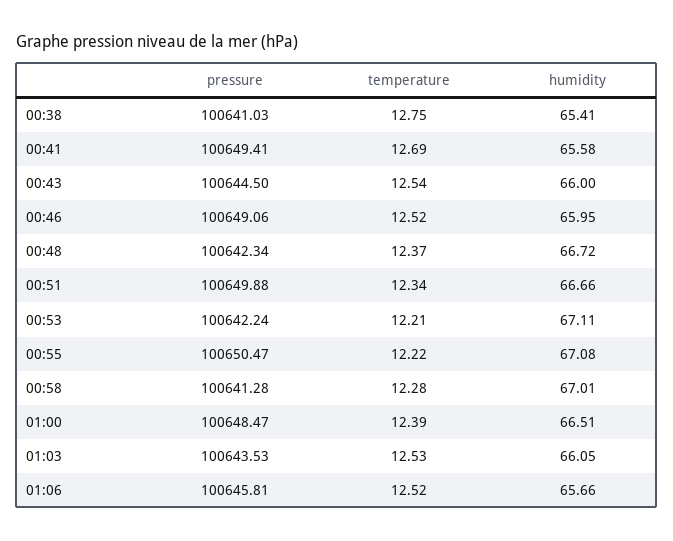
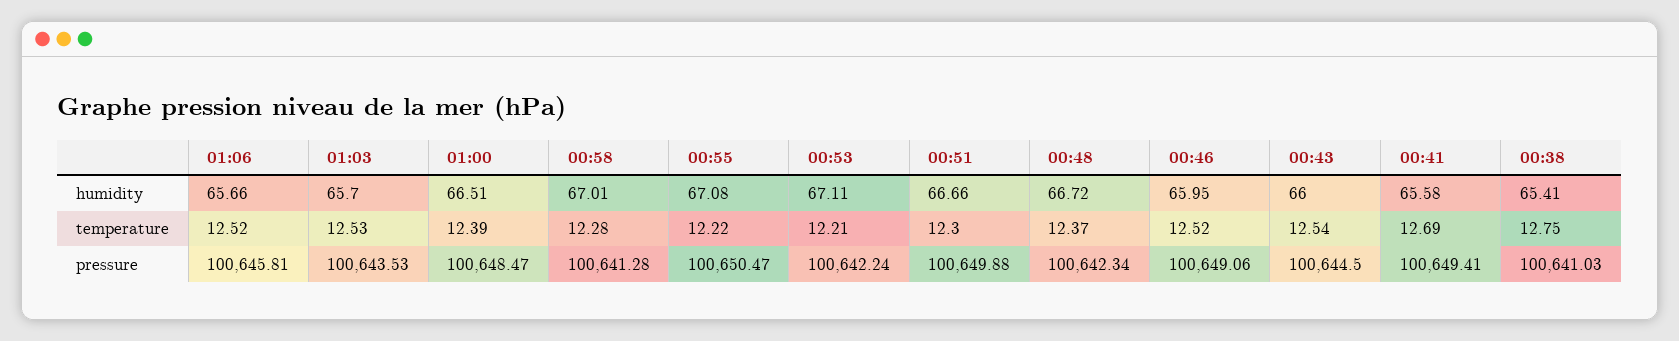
  {
    "pressure": {
      "00:38": 100641.03,
      "00:41": 100649.41,
      "00:43": 100644.5,
      "00:46": 100649.06,
      "00:48": 100642.34,
      "00:51": 100649.88,
      "00:53": 100642.24,
      "00:55": 100650.47,
      "00:58": 100641.28,
      "01:00": 100648.47,
      "01:03": 100643.53,
      "01:06": 100645.81
    },
    "temperature": {
      "00:38": 12.75,
      "00:41": 12.69,
      "00:43": 12.54,
      "00:46": 12.52,
      "00:48": 12.37,
-     "00:51": 12.34,
+     "00:51": 12.3,
      "00:53": 12.21,
      "00:55": 12.22,
      "00:58": 12.28,
      "01:00": 12.39,
      "01:03": 12.53,
      "01:06": 12.52
    },
    "humidity": {
      "00:38": 65.41,
      "00:41": 65.58,
      "00:43": 66,
      "00:46": 65.95,
      "00:48": 66.72,
      "00:51": 66.66,
      "00:53": 67.11,
      "00:55": 67.08,
      "00:58": 67.01,
      "01:00": 66.51,
-     "01:03": 66.05,
+     "01:03": 65.7,
      "01:06": 65.66
    }
  }

